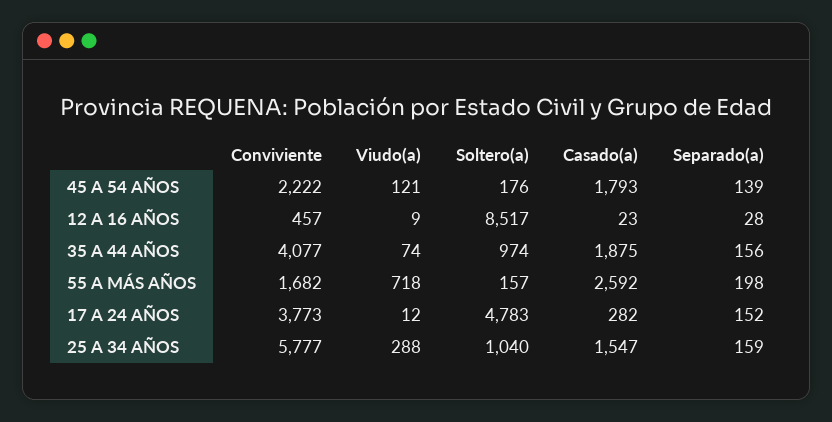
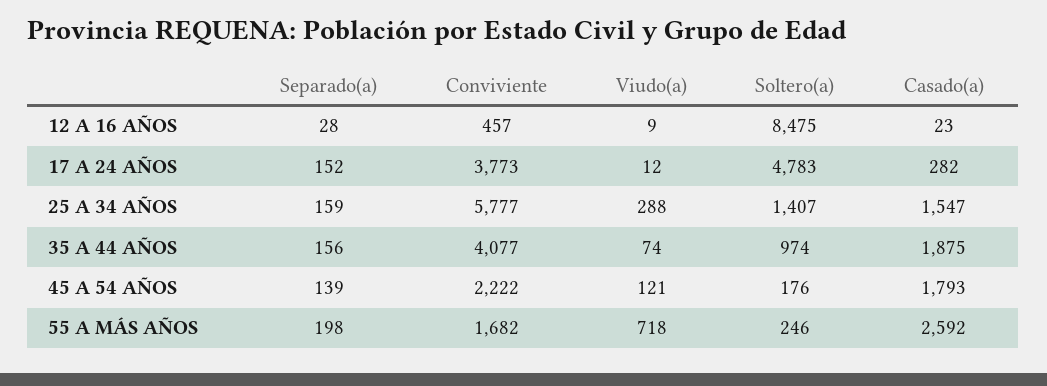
  {
    "Conviviente": {
      "45 A 54 AÑOS": 2222,
      "12 A 16 AÑOS": 457,
      "35 A 44 AÑOS": 4077,
      "55 A MÁS AÑOS": 1682,
      "17 A 24 AÑOS": 3773,
      "25 A 34 AÑOS": 5777
    },
    "Viudo(a)": {
      "45 A 54 AÑOS": 121,
      "12 A 16 AÑOS": 9,
      "35 A 44 AÑOS": 74,
      "55 A MÁS AÑOS": 718,
      "17 A 24 AÑOS": 12,
      "25 A 34 AÑOS": 288
    },
    "Soltero(a)": {
      "45 A 54 AÑOS": 176,
-     "12 A 16 AÑOS": 8517,
+     "12 A 16 AÑOS": 8475,
      "35 A 44 AÑOS": 974,
-     "55 A MÁS AÑOS": 157,
+     "55 A MÁS AÑOS": 246,
      "17 A 24 AÑOS": 4783,
-     "25 A 34 AÑOS": 1040
+     "25 A 34 AÑOS": 1407
    },
    "Casado(a)": {
      "45 A 54 AÑOS": 1793,
      "12 A 16 AÑOS": 23,
      "35 A 44 AÑOS": 1875,
      "55 A MÁS AÑOS": 2592,
      "17 A 24 AÑOS": 282,
      "25 A 34 AÑOS": 1547
    },
    "Separado(a)": {
      "45 A 54 AÑOS": 139,
      "12 A 16 AÑOS": 28,
      "35 A 44 AÑOS": 156,
      "55 A MÁS AÑOS": 198,
      "17 A 24 AÑOS": 152,
      "25 A 34 AÑOS": 159
    }
  }

